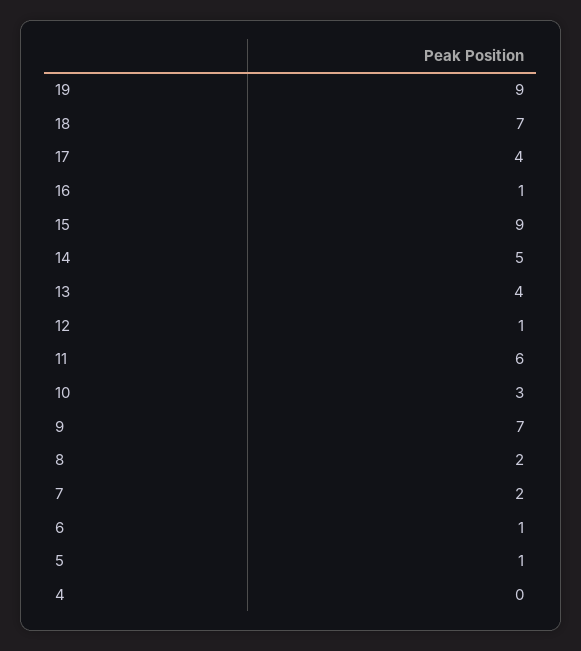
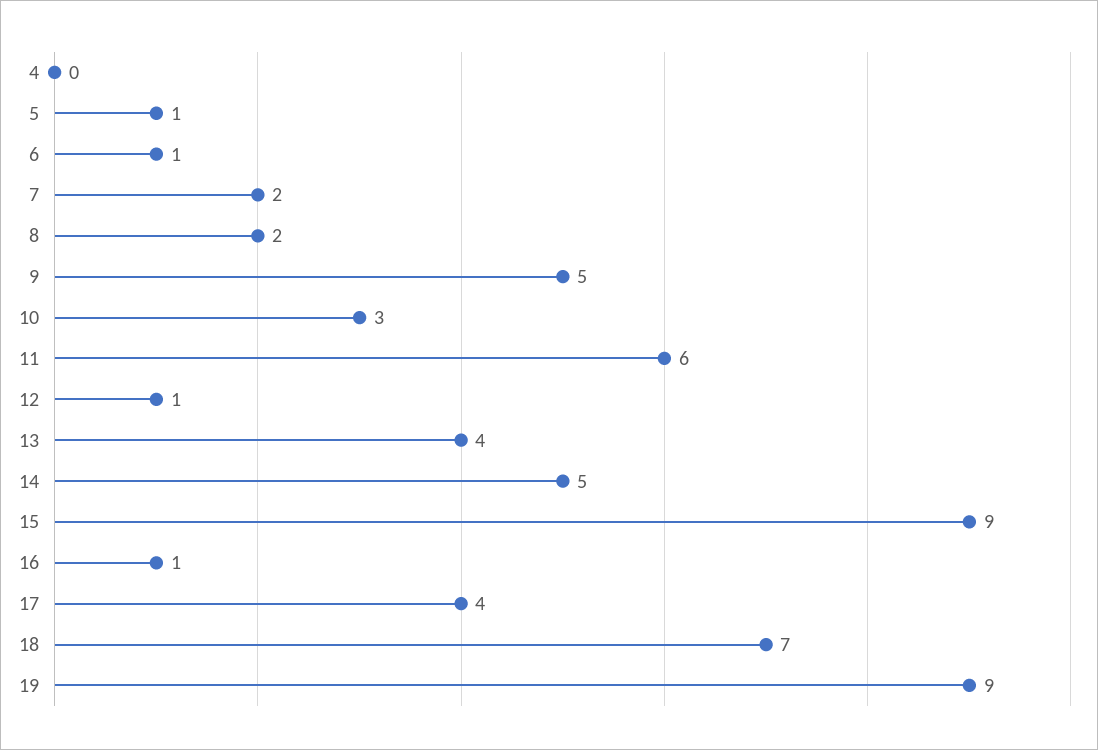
  {
    "19": 9,
    "18": 7,
    "17": 4,
    "16": 1,
    "15": 9,
    "14": 5,
    "13": 4,
    "12": 1,
    "11": 6,
    "10": 3,
-   "9": 7,
+   "9": 5,
    "8": 2,
    "7": 2,
    "6": 1,
    "5": 1,
    "4": 0
  }

